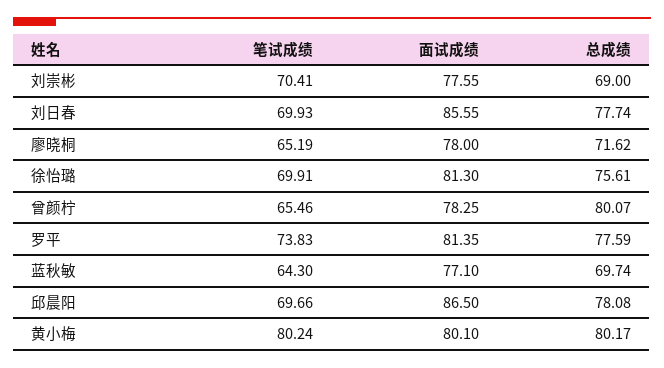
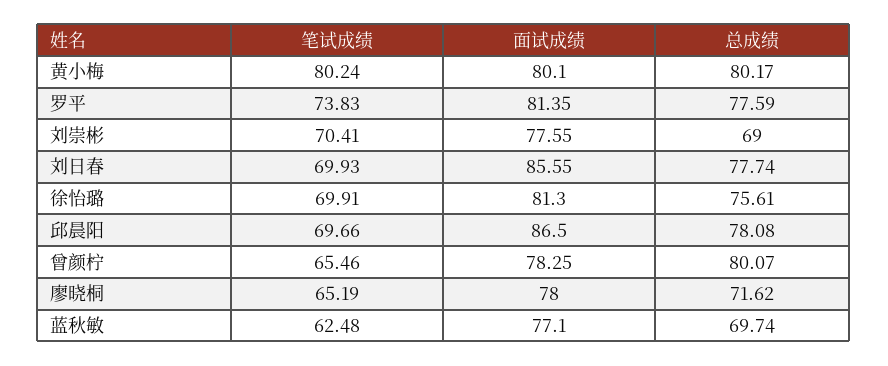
  {
    "笔试成绩": {
      "刘崇彬": 70.41,
      "刘日春": 69.93,
      "廖晓桐": 65.19,
      "徐怡璐": 69.91,
      "曾颜柠": 65.46,
      "罗平": 73.83,
-     "蓝秋敏": 64.3,
+     "蓝秋敏": 62.48,
      "邱晨阳": 69.66,
      "黄小梅": 80.24
    },
    "面试成绩": {
      "刘崇彬": 77.55,
      "刘日春": 85.55,
      "廖晓桐": 78,
      "徐怡璐": 81.3,
      "曾颜柠": 78.25,
      "罗平": 81.35,
      "蓝秋敏": 77.1,
      "邱晨阳": 86.5,
      "黄小梅": 80.1
    },
    "总成绩": {
      "刘崇彬": 69,
      "刘日春": 77.74,
      "廖晓桐": 71.62,
      "徐怡璐": 75.61,
      "曾颜柠": 80.07,
      "罗平": 77.59,
      "蓝秋敏": 69.74,
      "邱晨阳": 78.08,
      "黄小梅": 80.17
    }
  }

